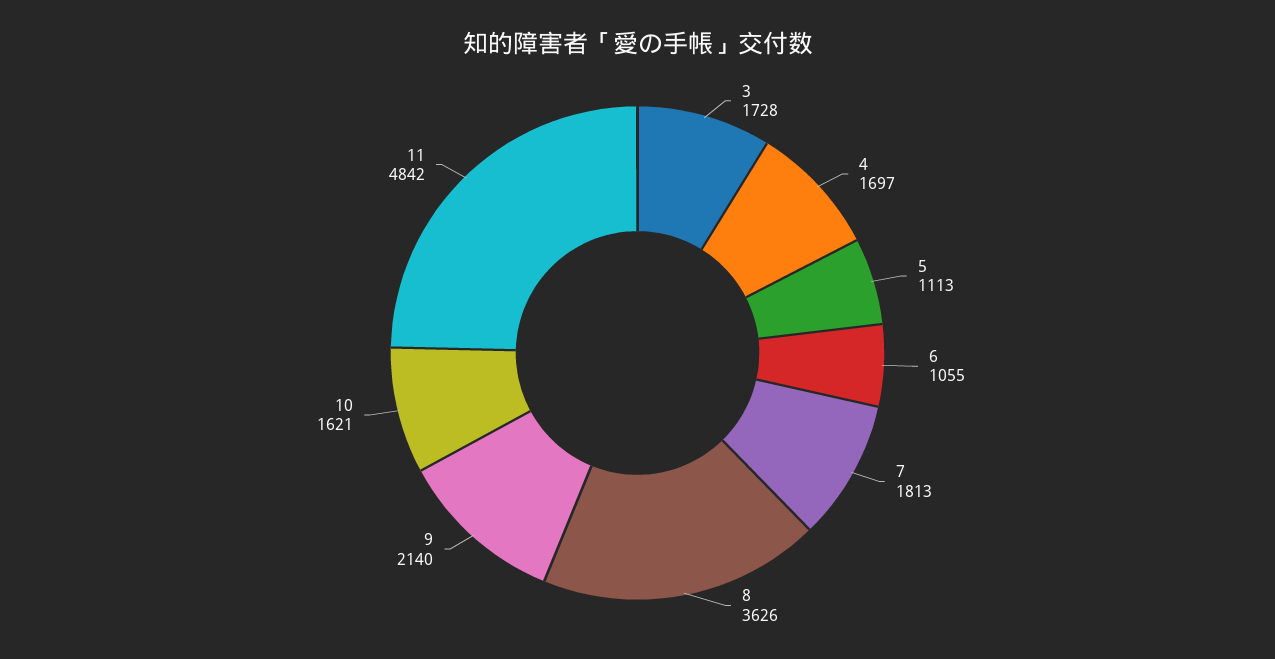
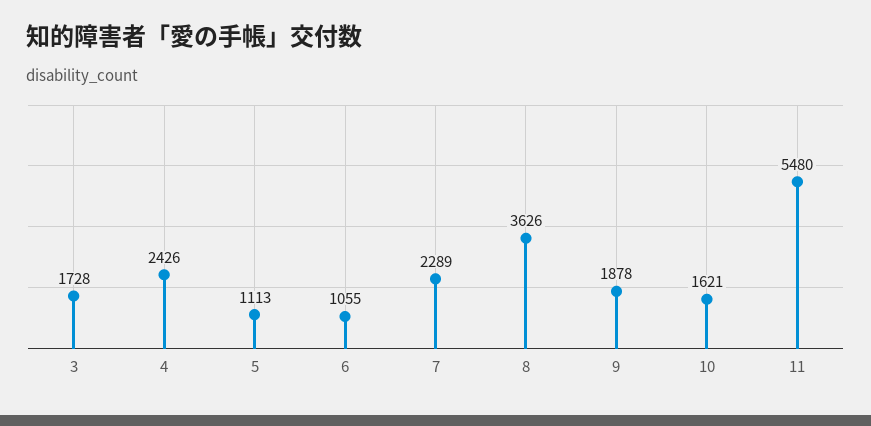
  {
    "3": 1728,
-   "4": 1697,
+   "4": 2426,
    "5": 1113,
    "6": 1055,
-   "7": 1813,
+   "7": 2289,
    "8": 3626,
-   "9": 2140,
+   "9": 1878,
    "10": 1621,
-   "11": 4842
+   "11": 5480
  }

